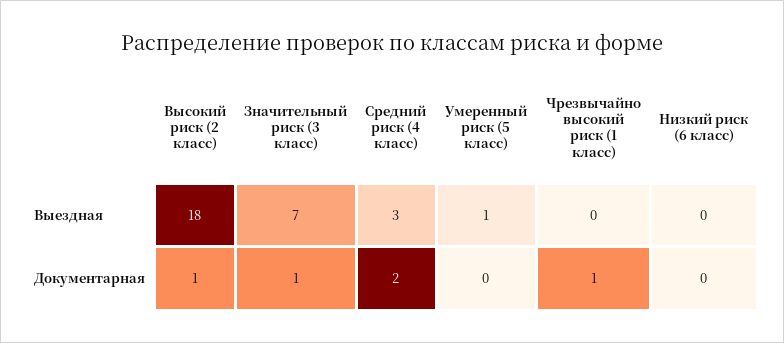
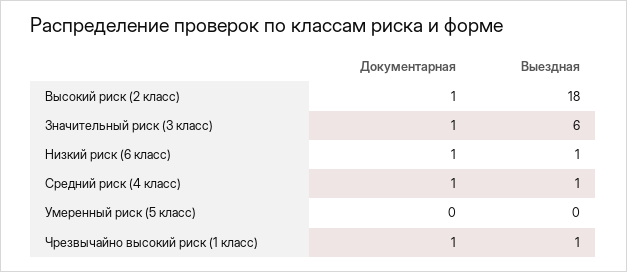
  {
    "Высокий риск (2 класс)": {
      "Выездная": 18,
      "Документарная": 1
    },
    "Значительный риск (3 класс)": {
-     "Выездная": 7,
+     "Выездная": 6,
      "Документарная": 1
    },
    "Средний риск (4 класс)": {
-     "Выездная": 3,
+     "Выездная": 1,
-     "Документарная": 2
+     "Документарная": 1
    },
    "Умеренный риск (5 класс)": {
-     "Выездная": 1,
+     "Выездная": 0,
      "Документарная": 0
    },
    "Чрезвычайно высокий риск (1 класс)": {
-     "Выездная": 0,
+     "Выездная": 1,
      "Документарная": 1
    },
    "Низкий риск (6 класс)": {
-     "Выездная": 0,
+     "Выездная": 1,
-     "Документарная": 0
+     "Документарная": 1
    }
  }

